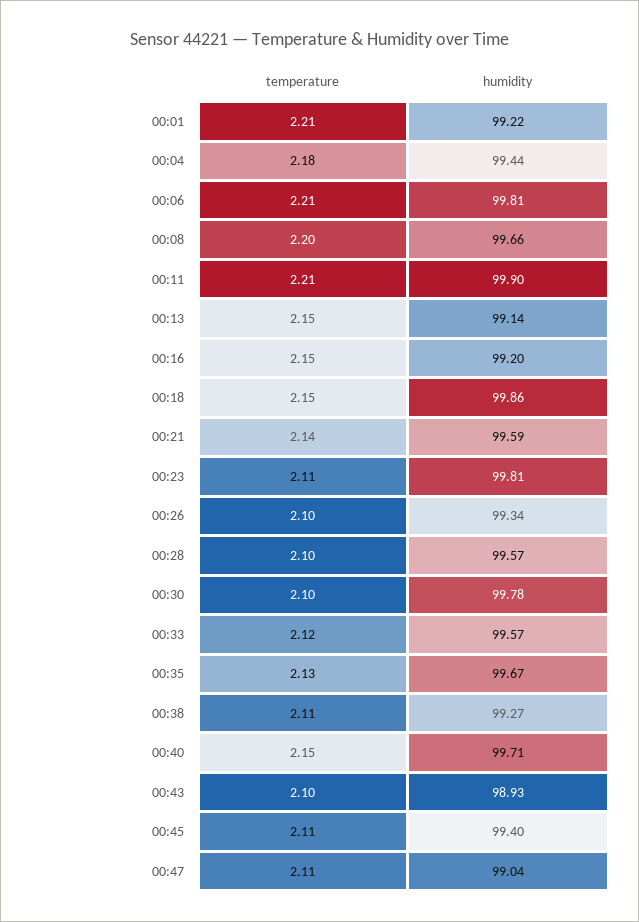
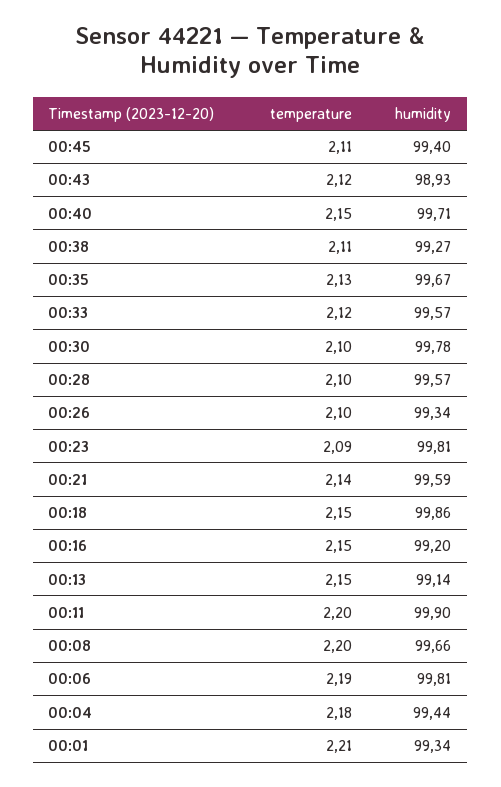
  {
    "temperature": {
      "00:01": 2.21,
      "00:04": 2.18,
-     "00:06": 2.21,
+     "00:06": 2.19,
      "00:08": 2.2,
-     "00:11": 2.21,
+     "00:11": 2.2,
      "00:13": 2.15,
      "00:16": 2.15,
      "00:18": 2.15,
      "00:21": 2.14,
-     "00:23": 2.11,
+     "00:23": 2.09,
      "00:26": 2.1,
      "00:28": 2.1,
      "00:30": 2.1,
      "00:33": 2.12,
      "00:35": 2.13,
      "00:38": 2.11,
      "00:40": 2.15,
-     "00:43": 2.1,
+     "00:43": 2.12,
-     "00:45": 2.11,
+     "00:45": 2.11
-     "00:47": 2.11
    },
    "humidity": {
-     "00:01": 99.22,
+     "00:01": 99.34,
      "00:04": 99.44,
      "00:06": 99.81,
      "00:08": 99.66,
      "00:11": 99.9,
      "00:13": 99.14,
      "00:16": 99.2,
      "00:18": 99.86,
      "00:21": 99.59,
      "00:23": 99.81,
      "00:26": 99.34,
      "00:28": 99.57,
      "00:30": 99.78,
      "00:33": 99.57,
      "00:35": 99.67,
      "00:38": 99.27,
      "00:40": 99.71,
      "00:43": 98.93,
-     "00:45": 99.4,
+     "00:45": 99.4
-     "00:47": 99.04
    }
  }

